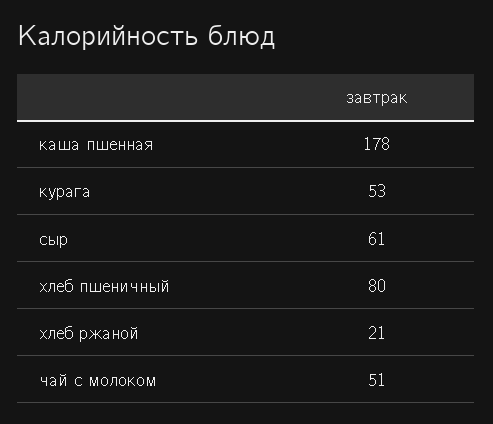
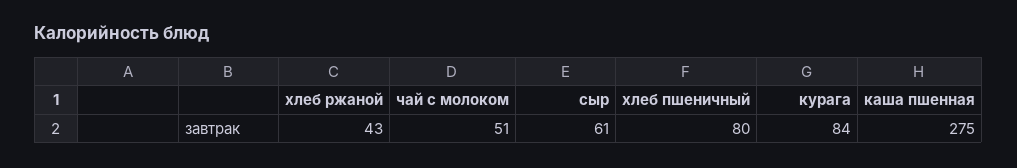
  {
-   "каша пшенная": 178,
+   "каша пшенная": 275,
-   "курага": 53,
+   "курага": 84,
    "сыр": 61,
    "хлеб пшеничный": 80,
-   "хлеб ржаной": 21,
+   "хлеб ржаной": 43,
    "чай с молоком": 51
  }

